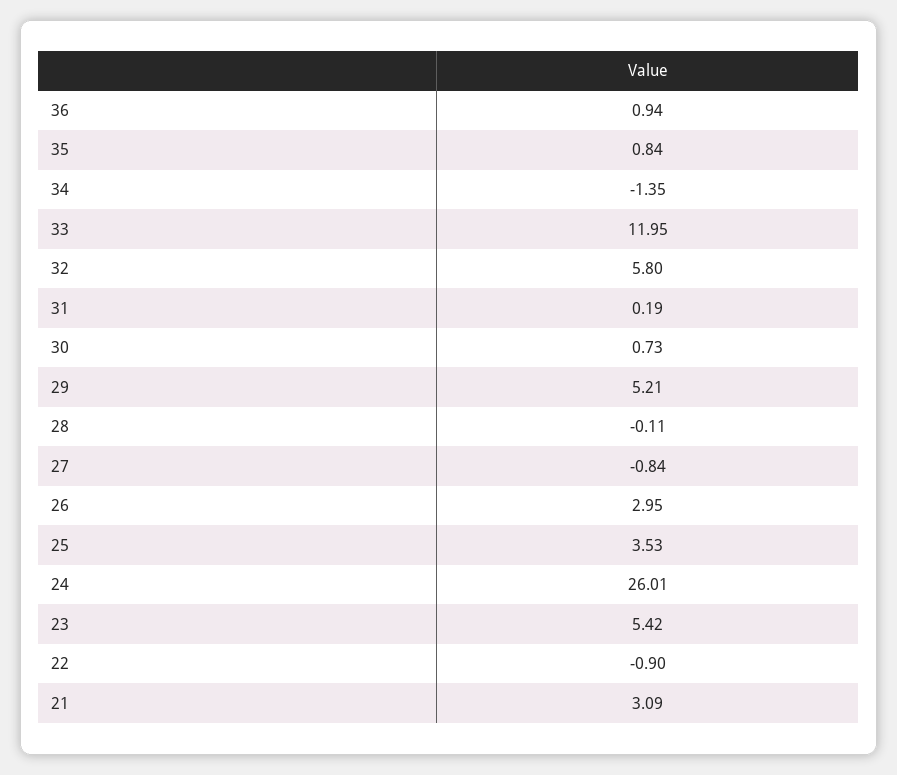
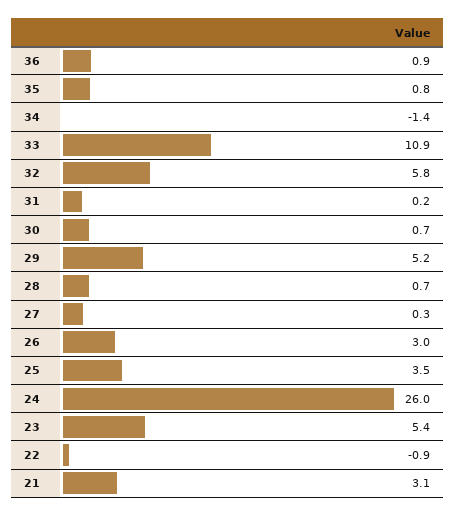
  {
    "36": 0.94,
    "35": 0.84,
    "34": -1.35,
-   "33": 11.95,
+   "33": 10.9,
    "32": 5.8,
    "31": 0.19,
    "30": 0.73,
    "29": 5.21,
-   "28": -0.11,
+   "28": 0.7,
-   "27": -0.84,
+   "27": 0.3,
    "26": 2.95,
    "25": 3.53,
    "24": 26.01,
    "23": 5.42,
    "22": -0.9,
    "21": 3.09
  }

